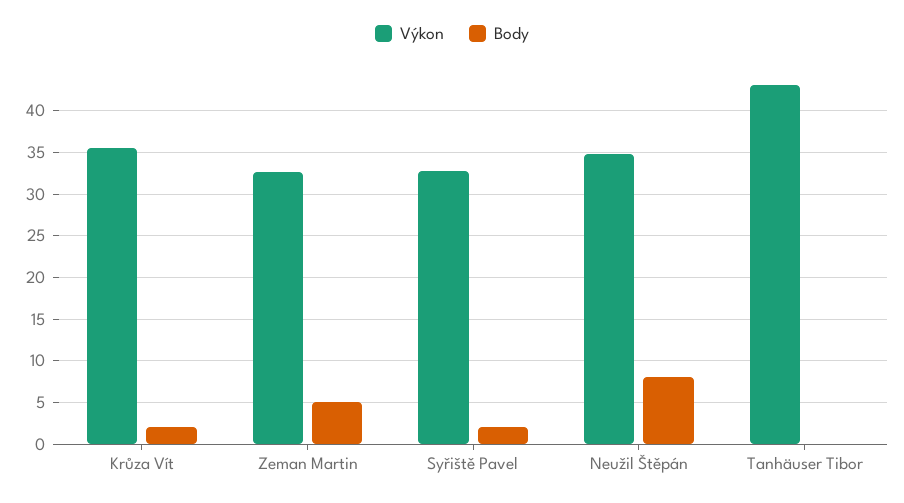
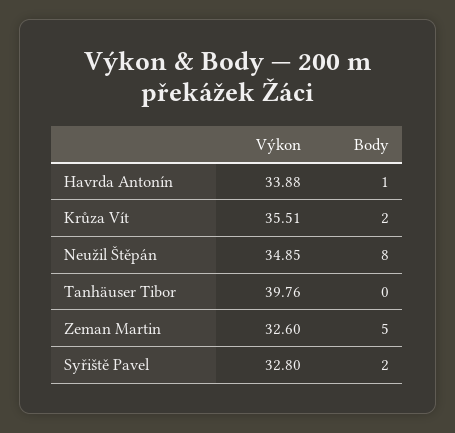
  {
    "Výkon": {
      "Krůza Vít": 35.51,
      "Zeman Martin": 32.6,
      "Syřiště Pavel": 32.8,
      "Neužil Štěpán": 34.85,
-     "Tanhäuser Tibor": 43
+     "Tanhäuser Tibor": 39.76,
+     "Havrda Antonín": 33.88
    },
    "Body": {
      "Krůza Vít": 2,
      "Zeman Martin": 5,
      "Syřiště Pavel": 2,
      "Neužil Štěpán": 8,
-     "Tanhäuser Tibor": 0
+     "Tanhäuser Tibor": 0,
+     "Havrda Antonín": 1
    }
  }

